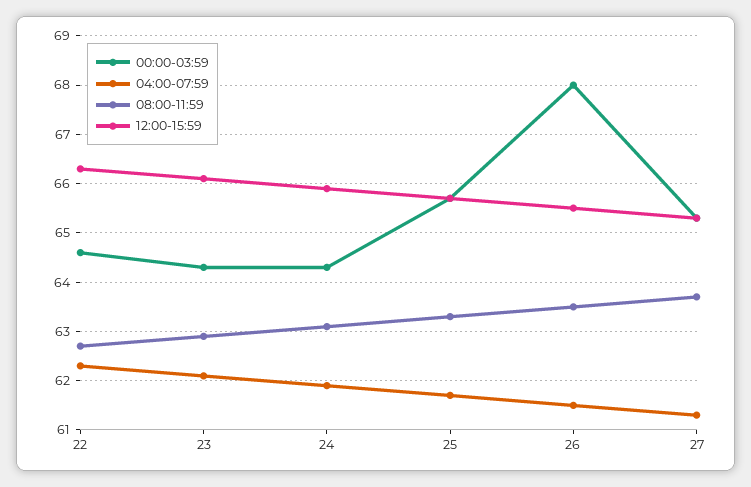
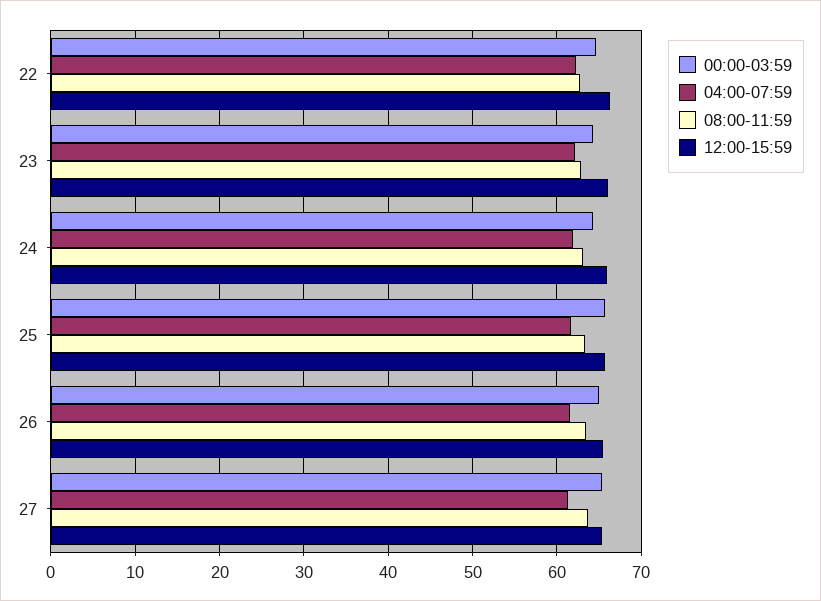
  {
    "00:00-03:59": {
      "22": 64.5,
      "23": 64.5,
      "24": 64.5,
      "25": 65.5,
-     "26": 68,
+     "26": 65,
      "27": 65.5
    },
    "04:00-07:59": {
      "22": 62.5,
      "23": 62,
      "24": 62,
      "25": 61.5,
      "26": 61.5,
      "27": 61.5
    },
    "08:00-11:59": {
      "22": 62.5,
      "23": 63,
      "24": 63,
      "25": 63.5,
      "26": 63.5,
      "27": 63.5
    },
    "12:00-15:59": {
      "22": 66.5,
      "23": 66,
      "24": 66,
      "25": 65.5,
      "26": 65.5,
      "27": 65.5
    }
  }

